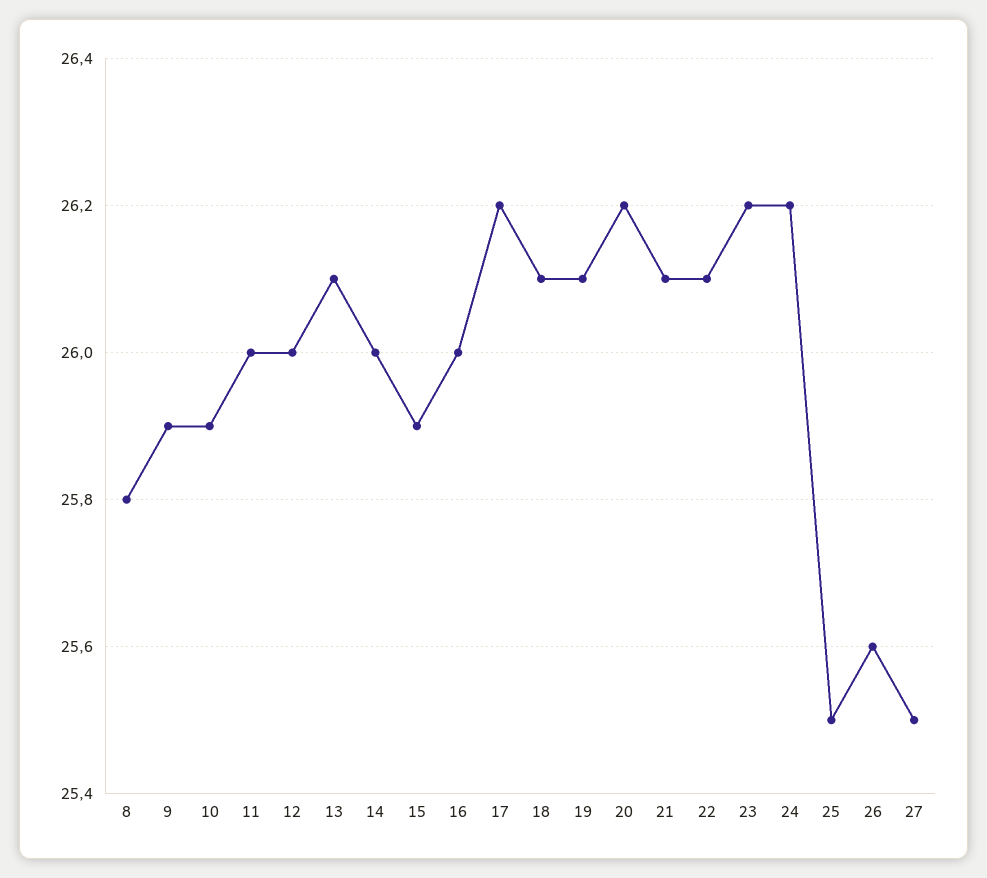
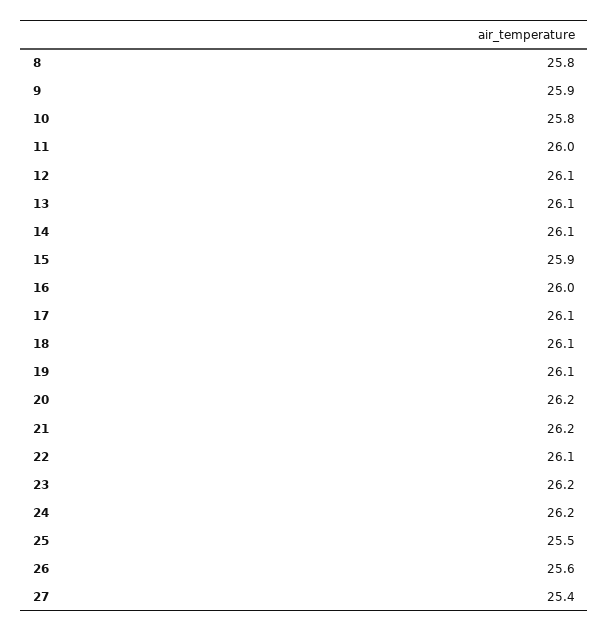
  {
    "8": 25.8,
    "9": 25.9,
-   "10": 25.9,
+   "10": 25.8,
    "11": 26,
-   "12": 26,
+   "12": 26.1,
    "13": 26.1,
-   "14": 26,
+   "14": 26.1,
    "15": 25.9,
    "16": 26,
-   "17": 26.2,
+   "17": 26.1,
    "18": 26.1,
    "19": 26.1,
    "20": 26.2,
-   "21": 26.1,
+   "21": 26.2,
    "22": 26.1,
    "23": 26.2,
    "24": 26.2,
    "25": 25.5,
    "26": 25.6,
-   "27": 25.5
+   "27": 25.4
  }

